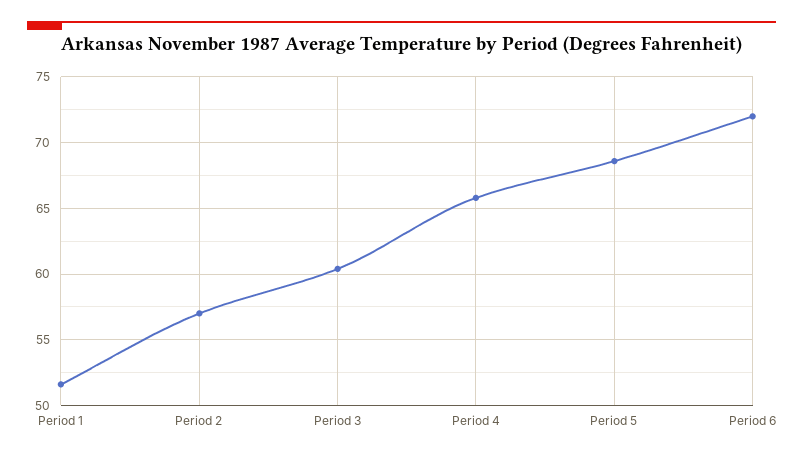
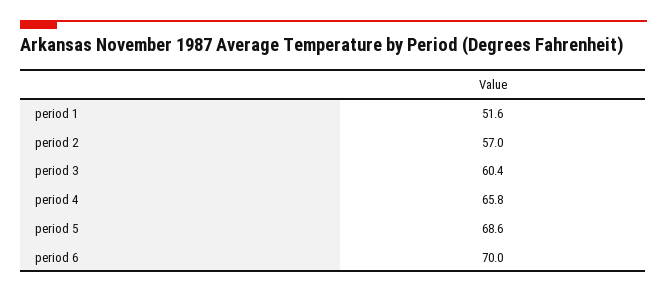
  {
    "Period 1": 51.6,
    "Period 2": 57,
    "Period 3": 60.4,
    "Period 4": 65.8,
    "Period 5": 68.6,
-   "Period 6": 72
+   "Period 6": 70
  }

